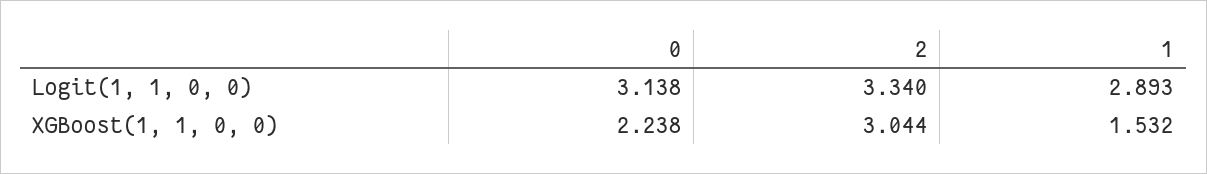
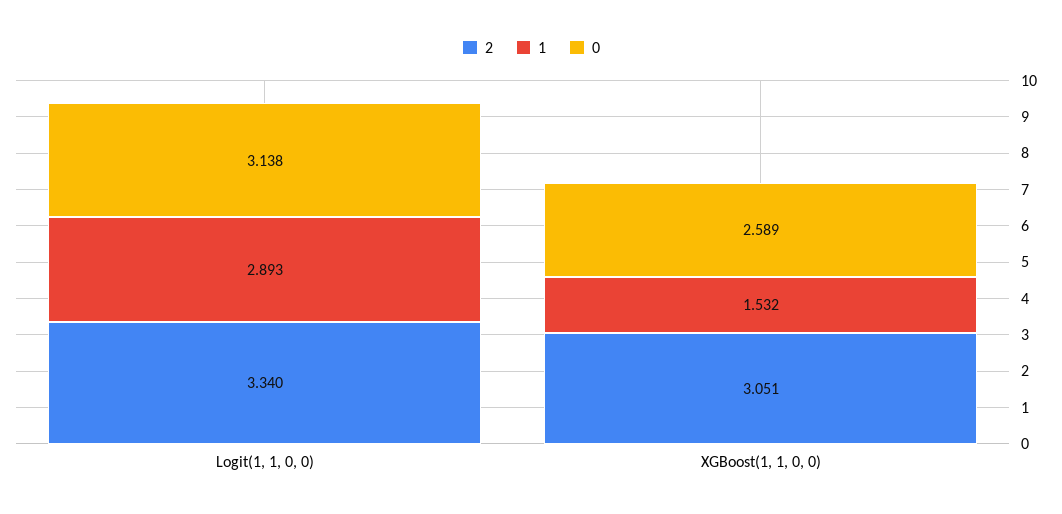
  {
    "0": {
      "Logit(1, 1, 0, 0)": 3.138,
-     "XGBoost(1, 1, 0, 0)": 2.238
+     "XGBoost(1, 1, 0, 0)": 2.589
    },
    "2": {
      "Logit(1, 1, 0, 0)": 3.34,
-     "XGBoost(1, 1, 0, 0)": 3.044
+     "XGBoost(1, 1, 0, 0)": 3.051
    },
    "1": {
      "Logit(1, 1, 0, 0)": 2.893,
      "XGBoost(1, 1, 0, 0)": 1.532
    }
  }

